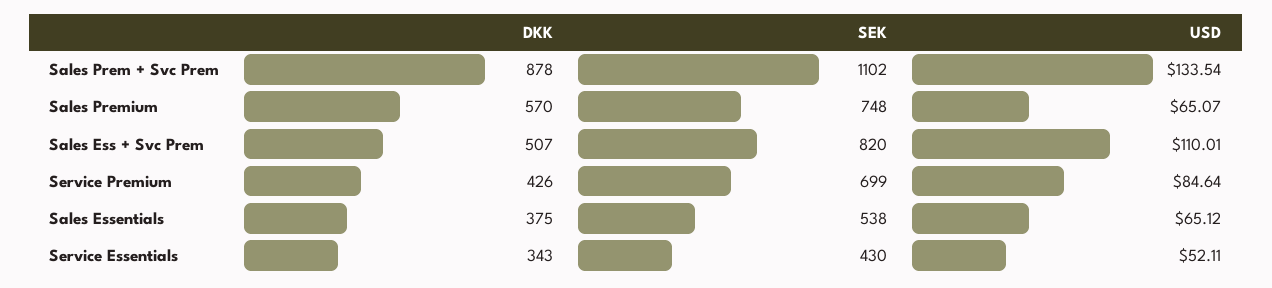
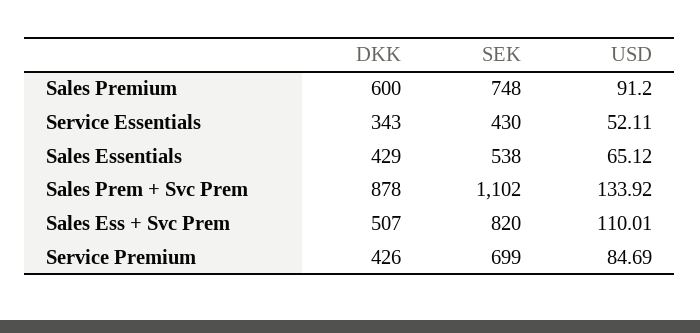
  {
    "DKK": {
      "Sales Prem + Svc Prem": 878,
-     "Sales Premium": 570,
+     "Sales Premium": 600,
      "Sales Ess + Svc Prem": 507,
      "Service Premium": 426,
-     "Sales Essentials": 375,
+     "Sales Essentials": 429,
      "Service Essentials": 343
    },
    "SEK": {
      "Sales Prem + Svc Prem": 1102,
      "Sales Premium": 748,
      "Sales Ess + Svc Prem": 820,
      "Service Premium": 699,
      "Sales Essentials": 538,
      "Service Essentials": 430
    },
    "USD": {
-     "Sales Prem + Svc Prem": 133.54,
+     "Sales Prem + Svc Prem": 133.92,
-     "Sales Premium": 65.07,
+     "Sales Premium": 91.2,
      "Sales Ess + Svc Prem": 110.01,
-     "Service Premium": 84.64,
+     "Service Premium": 84.69,
      "Sales Essentials": 65.12,
      "Service Essentials": 52.11
    }
  }

